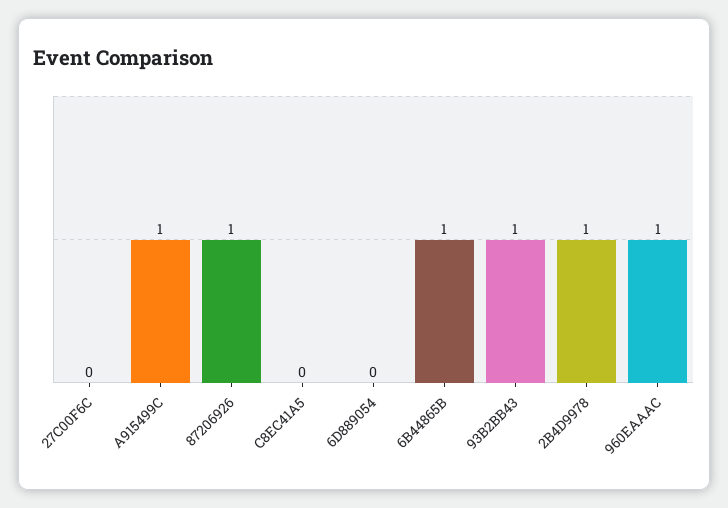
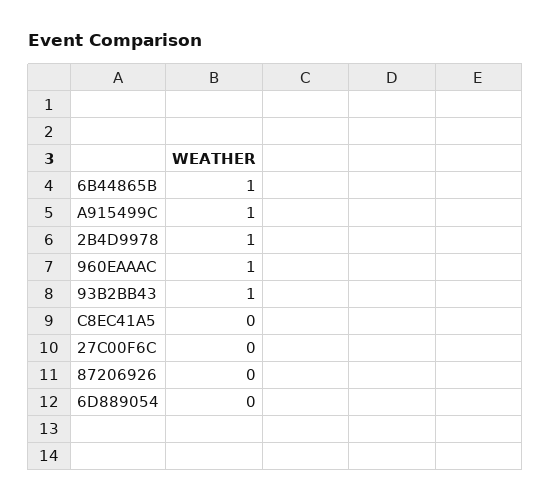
  {
    "27C00F6C": 0,
    "A915499C": 1,
-   "87206926": 1,
+   "87206926": 0,
    "C8EC41A5": 0,
    "6D889054": 0,
    "6B44865B": 1,
    "93B2BB43": 1,
    "2B4D9978": 1,
    "960EAAAC": 1
  }

